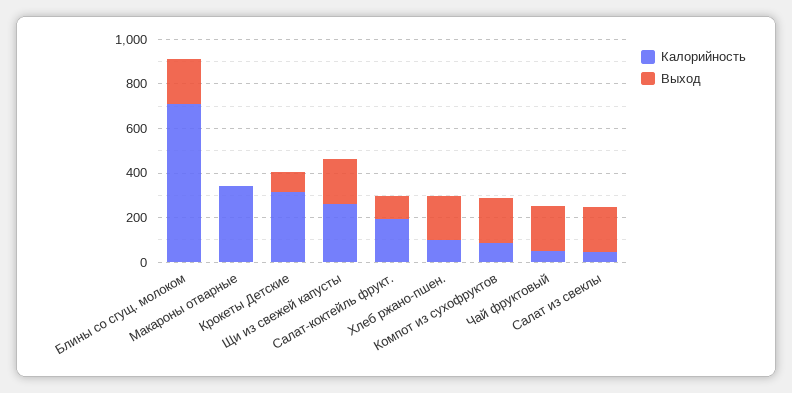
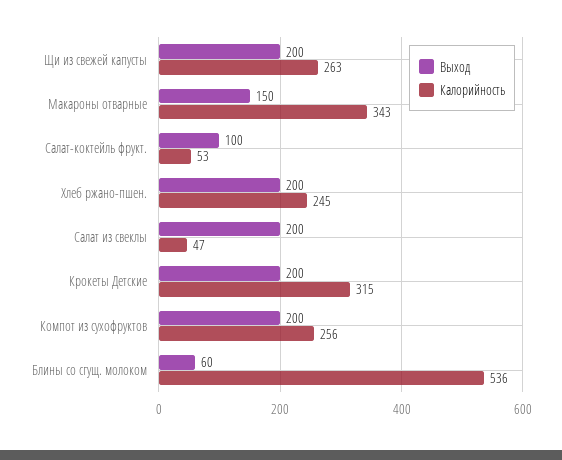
  {
    "Калорийность": {
-     "Блины со сгущ. молоком": 700,
+     "Блины со сгущ. молоком": 536,
      "Макароны отварные": 343,
      "Крокеты Детские": 315,
      "Щи из свежей капусты": 263,
-     "Салат-коктейль фрукт.": 200,
+     "Салат-коктейль фрукт.": 53,
-     "Хлеб ржано-пшен.": 100,
+     "Хлеб ржано-пшен.": 245,
-     "Компот из сухофруктов": 100,
+     "Компот из сухофруктов": 256,
-     "Чай фруктовый": 50,
      "Салат из свеклы": 47
    },
    "Выход": {
-     "Блины со сгущ. молоком": 200,
+     "Блины со сгущ. молоком": 60,
-     "Макароны отварные": 0,
+     "Макароны отварные": 150,
-     "Крокеты Детские": 100,
+     "Крокеты Детские": 200,
      "Щи из свежей капусты": 200,
      "Салат-коктейль фрукт.": 100,
      "Хлеб ржано-пшен.": 200,
      "Компот из сухофруктов": 200,
-     "Чай фруктовый": 200,
      "Салат из свеклы": 200
    }
  }

